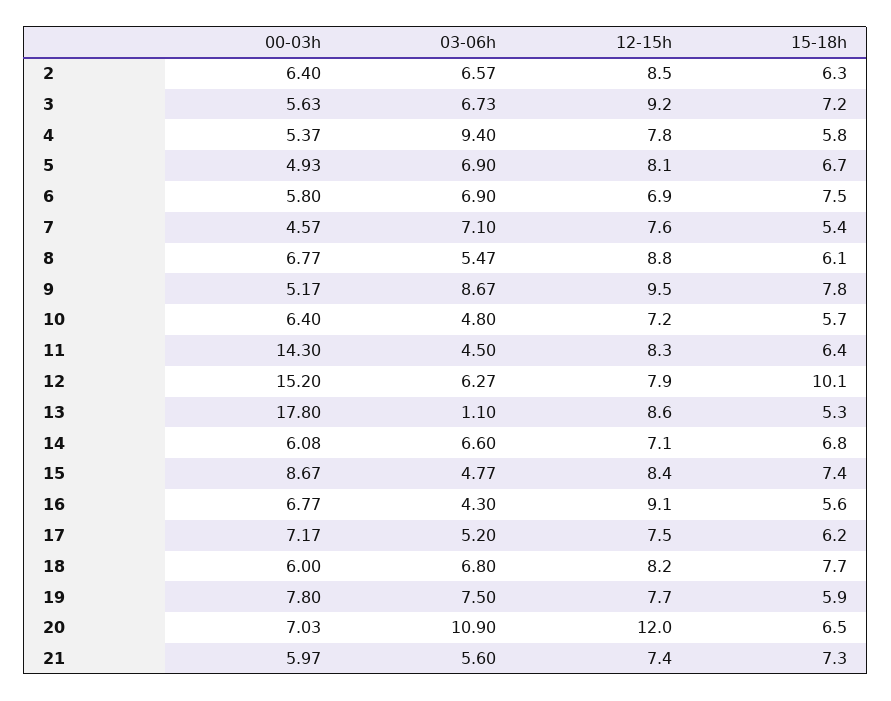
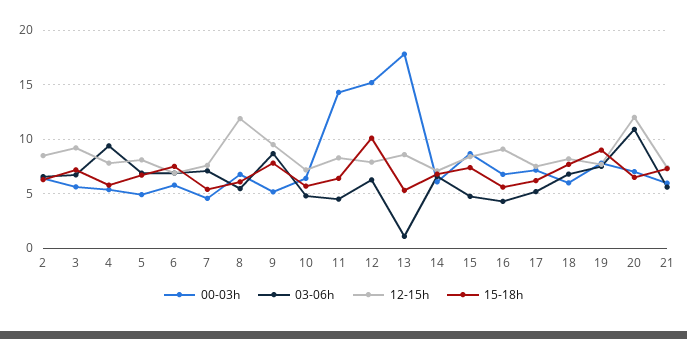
  {
    "00-03h": {
      "2": 6.4,
      "3": 5.63,
      "4": 5.37,
      "5": 4.93,
      "6": 5.8,
      "7": 4.57,
      "8": 6.77,
      "9": 5.17,
      "10": 6.4,
      "11": 14.3,
      "12": 15.2,
      "13": 17.8,
      "14": 6.08,
      "15": 8.67,
      "16": 6.77,
      "17": 7.17,
      "18": 6,
      "19": 7.8,
      "20": 7.03,
      "21": 5.97
    },
    "03-06h": {
      "2": 6.57,
      "3": 6.73,
      "4": 9.4,
      "5": 6.9,
      "6": 6.9,
      "7": 7.1,
      "8": 5.47,
      "9": 8.67,
      "10": 4.8,
      "11": 4.5,
      "12": 6.27,
      "13": 1.1,
      "14": 6.6,
      "15": 4.77,
      "16": 4.3,
      "17": 5.2,
      "18": 6.8,
      "19": 7.5,
      "20": 10.9,
      "21": 5.6
    },
    "12-15h": {
      "2": 8.5,
      "3": 9.2,
      "4": 7.8,
      "5": 8.1,
      "6": 6.9,
      "7": 7.6,
-     "8": 8.8,
+     "8": 12,
      "9": 9.5,
      "10": 7.2,
      "11": 8.3,
      "12": 7.9,
      "13": 8.6,
      "14": 7.1,
      "15": 8.4,
      "16": 9.1,
      "17": 7.5,
      "18": 8.2,
      "19": 7.7,
      "20": 12,
      "21": 7.4
    },
    "15-18h": {
      "2": 6.3,
      "3": 7.2,
      "4": 5.8,
      "5": 6.7,
      "6": 7.5,
      "7": 5.4,
      "8": 6.1,
      "9": 7.8,
      "10": 5.7,
      "11": 6.4,
      "12": 10.1,
      "13": 5.3,
      "14": 6.8,
      "15": 7.4,
      "16": 5.6,
      "17": 6.2,
      "18": 7.7,
-     "19": 5.9,
+     "19": 9,
      "20": 6.5,
      "21": 7.3
    }
  }

